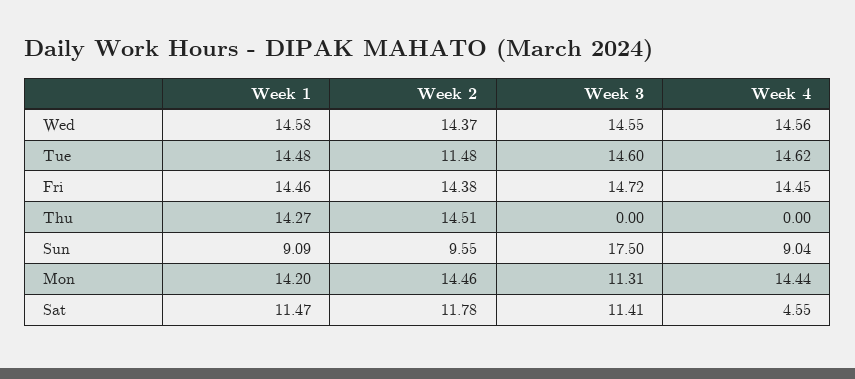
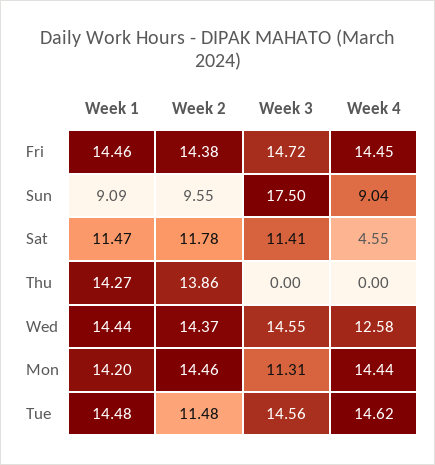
  {
    "Week 1": {
-     "Wed": 14.58,
+     "Wed": 14.44,
      "Tue": 14.48,
      "Fri": 14.46,
      "Thu": 14.27,
      "Sun": 9.09,
      "Mon": 14.2,
      "Sat": 11.47
    },
    "Week 2": {
      "Wed": 14.37,
      "Tue": 11.48,
      "Fri": 14.38,
-     "Thu": 14.51,
+     "Thu": 13.86,
      "Sun": 9.55,
      "Mon": 14.46,
      "Sat": 11.78
    },
    "Week 3": {
      "Wed": 14.55,
-     "Tue": 14.6,
+     "Tue": 14.56,
      "Fri": 14.72,
      "Thu": 0,
      "Sun": 17.5,
      "Mon": 11.31,
      "Sat": 11.41
    },
    "Week 4": {
-     "Wed": 14.56,
+     "Wed": 12.58,
      "Tue": 14.62,
      "Fri": 14.45,
      "Thu": 0,
      "Sun": 9.04,
      "Mon": 14.44,
      "Sat": 4.55
    }
  }

